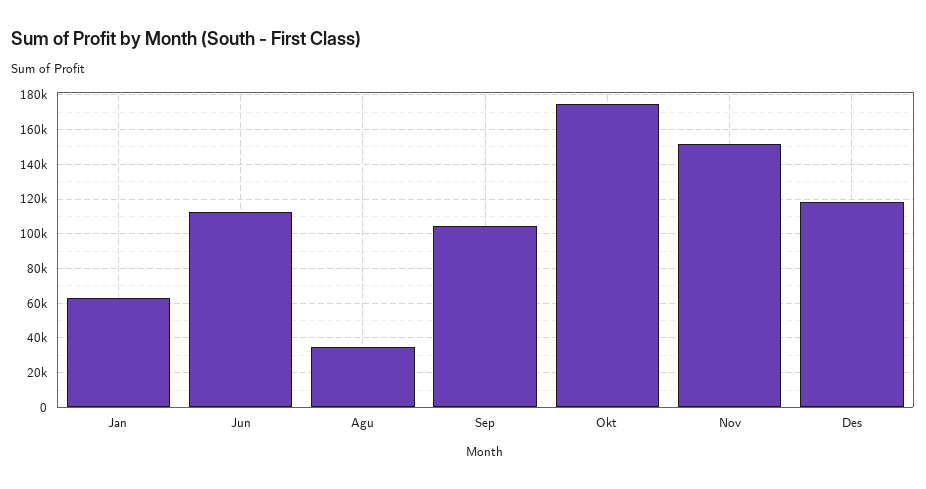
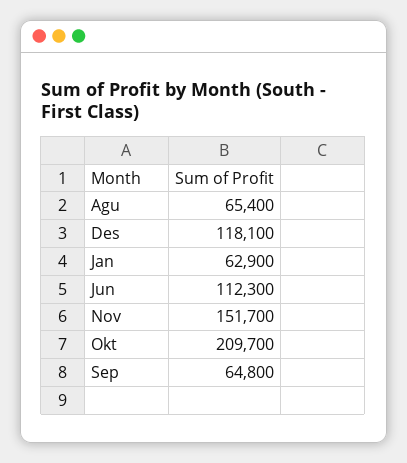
  {
    "Jan": 62900,
    "Jun": 112300,
-   "Agu": 35000,
+   "Agu": 65400,
-   "Sep": 105000,
+   "Sep": 64800,
-   "Okt": 175000,
+   "Okt": 209700,
    "Nov": 151700,
    "Des": 118100
  }

